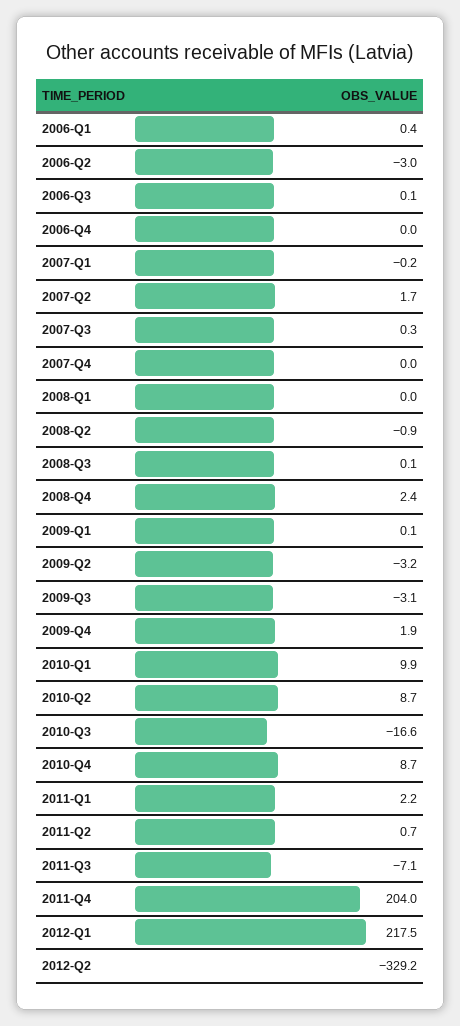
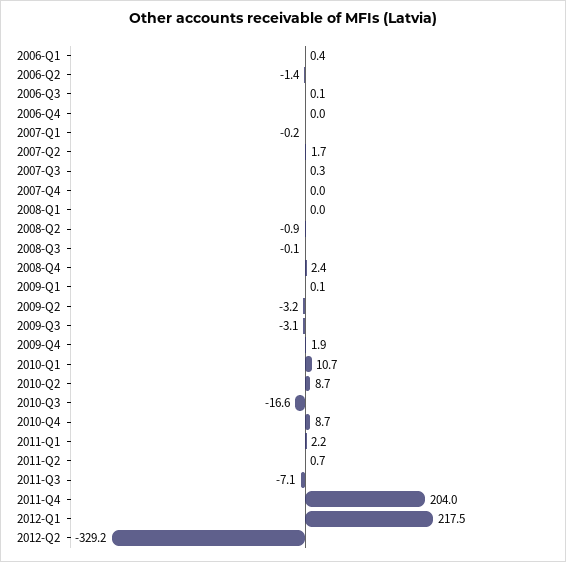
  {
    "2006-Q1": 0.4,
-   "2006-Q2": -3,
+   "2006-Q2": -1.4,
    "2006-Q3": 0.1,
    "2006-Q4": 0,
    "2007-Q1": -0.2,
    "2007-Q2": 1.7,
    "2007-Q3": 0.3,
    "2007-Q4": 0,
    "2008-Q1": 0,
    "2008-Q2": -0.9,
-   "2008-Q3": 0.1,
+   "2008-Q3": -0.1,
    "2008-Q4": 2.4,
    "2009-Q1": 0.1,
    "2009-Q2": -3.2,
    "2009-Q3": -3.1,
    "2009-Q4": 1.9,
-   "2010-Q1": 9.9,
+   "2010-Q1": 10.7,
    "2010-Q2": 8.7,
    "2010-Q3": -16.6,
    "2010-Q4": 8.7,
    "2011-Q1": 2.2,
    "2011-Q2": 0.7,
    "2011-Q3": -7.1,
    "2011-Q4": 204,
    "2012-Q1": 217.5,
    "2012-Q2": -329.2
  }

